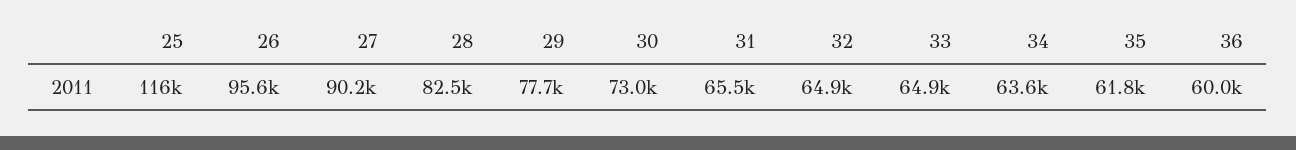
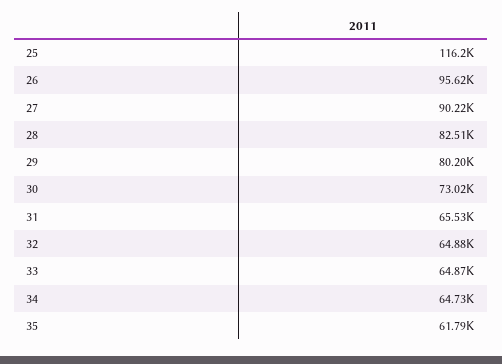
  {
    "25": 116200,
    "26": 95620,
    "27": 90220,
    "28": 82510,
-   "29": 77700,
+   "29": 80200,
    "30": 73020,
    "31": 65530,
    "32": 64880,
    "33": 64870,
-   "34": 63600,
+   "34": 64730,
-   "35": 61790,
+   "35": 61790
-   "36": 60000
  }

